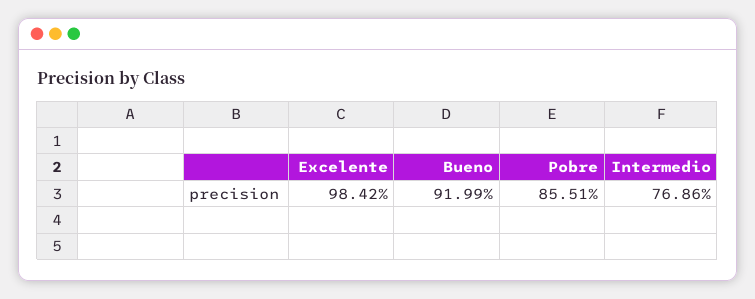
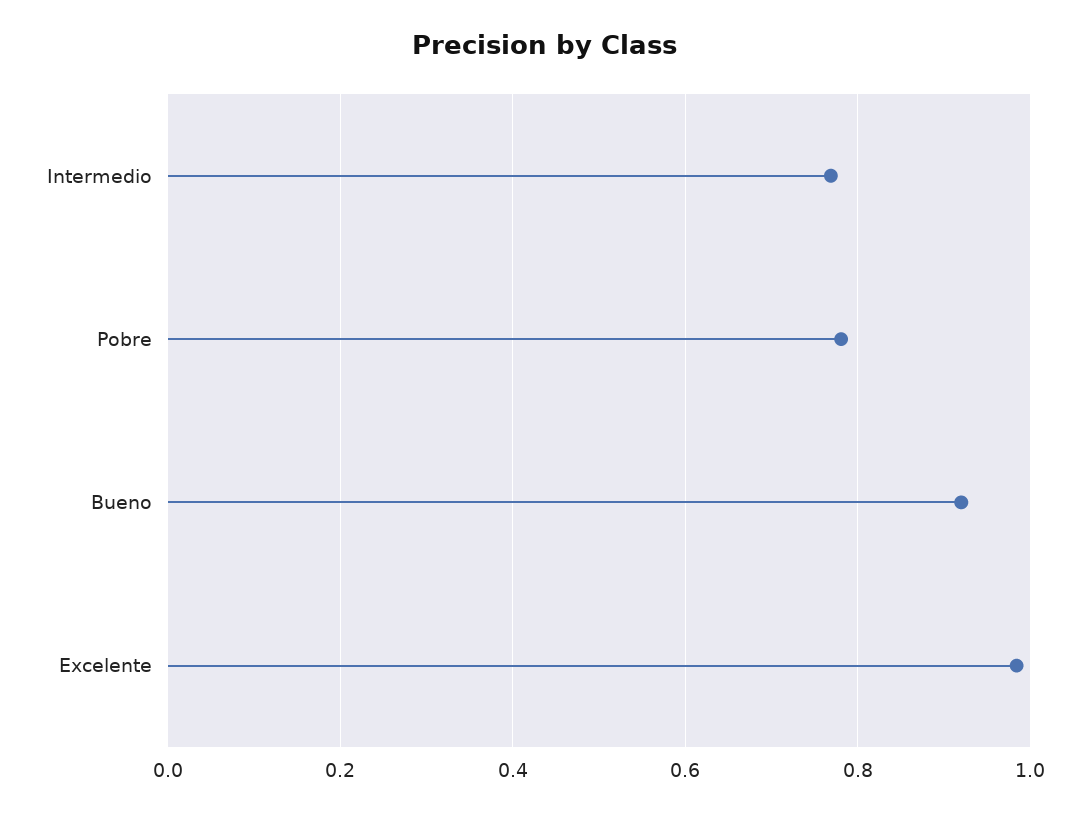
  {
    "Excelente": 0.9842,
    "Bueno": 0.9199,
-   "Pobre": 0.8551,
+   "Pobre": 0.78,
    "Intermedio": 0.7686
  }

